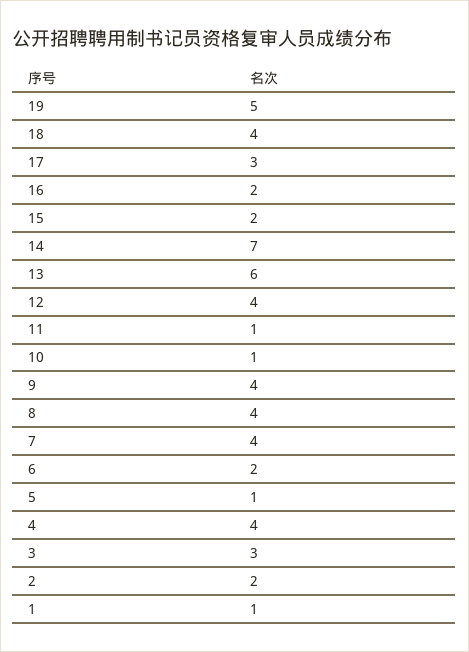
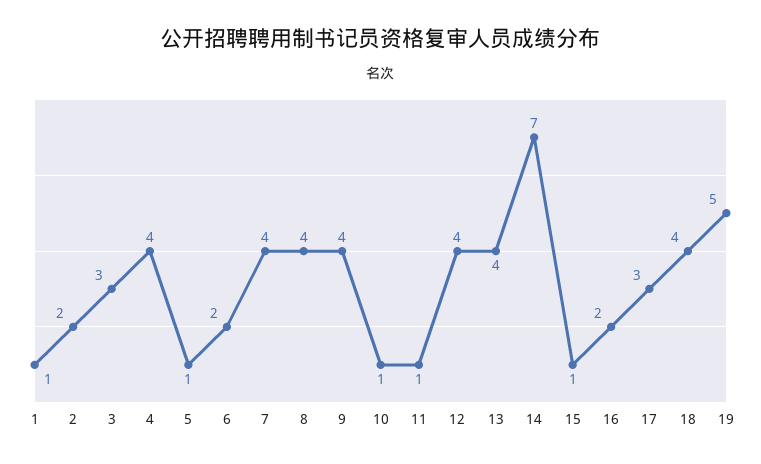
  {
    "19": 5,
    "18": 4,
    "17": 3,
    "16": 2,
-   "15": 2,
+   "15": 1,
    "14": 7,
-   "13": 6,
+   "13": 4,
    "12": 4,
    "11": 1,
    "10": 1,
    "9": 4,
    "8": 4,
    "7": 4,
    "6": 2,
    "5": 1,
    "4": 4,
    "3": 3,
    "2": 2,
    "1": 1
  }

